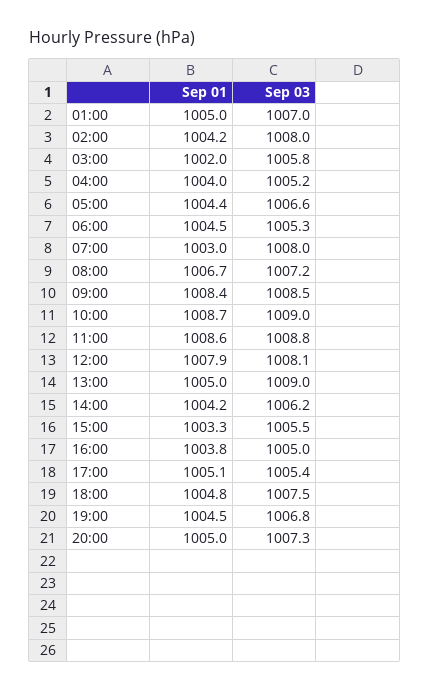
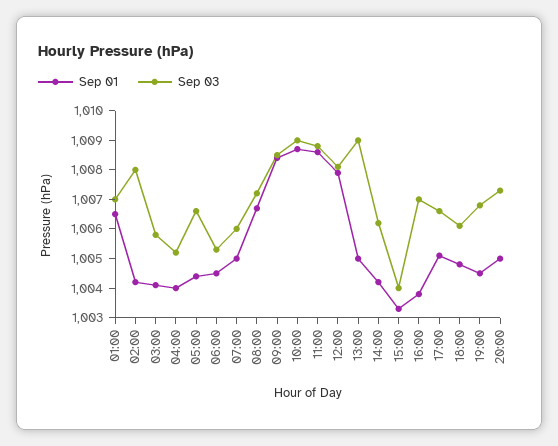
  {
    "Sep 01": {
-     "01:00": 1005,
+     "01:00": 1006.5,
      "02:00": 1004.2,
-     "03:00": 1002,
+     "03:00": 1004,
      "04:00": 1004,
      "05:00": 1004.4,
      "06:00": 1004.5,
-     "07:00": 1003,
+     "07:00": 1005,
      "08:00": 1006.7,
      "09:00": 1008.4,
      "10:00": 1008.7,
      "11:00": 1008.6,
      "12:00": 1007.9,
      "13:00": 1005,
      "14:00": 1004.2,
      "15:00": 1003.3,
      "16:00": 1003.8,
      "17:00": 1005.1,
      "18:00": 1004.8,
      "19:00": 1004.5,
      "20:00": 1005
    },
    "Sep 03": {
      "01:00": 1007,
      "02:00": 1008,
      "03:00": 1005.8,
      "04:00": 1005.2,
      "05:00": 1006.6,
      "06:00": 1005.3,
-     "07:00": 1008,
+     "07:00": 1006,
      "08:00": 1007.2,
      "09:00": 1008.5,
      "10:00": 1009,
      "11:00": 1008.8,
      "12:00": 1008.1,
      "13:00": 1009,
      "14:00": 1006.2,
-     "15:00": 1005.5,
+     "15:00": 1004,
-     "16:00": 1005,
+     "16:00": 1007,
-     "17:00": 1005.4,
+     "17:00": 1006.5,
-     "18:00": 1007.5,
+     "18:00": 1006,
      "19:00": 1006.8,
      "20:00": 1007.3
    }
  }

